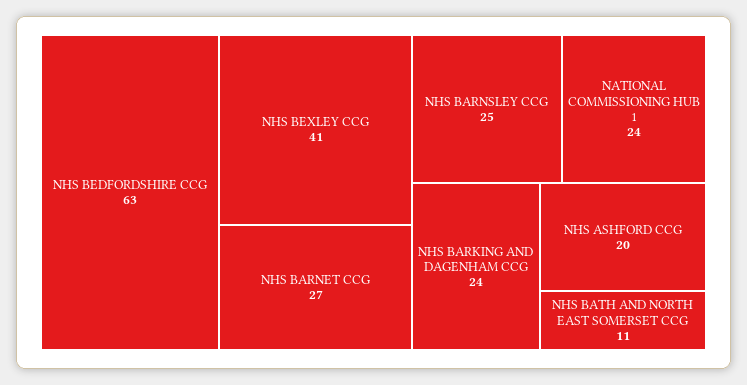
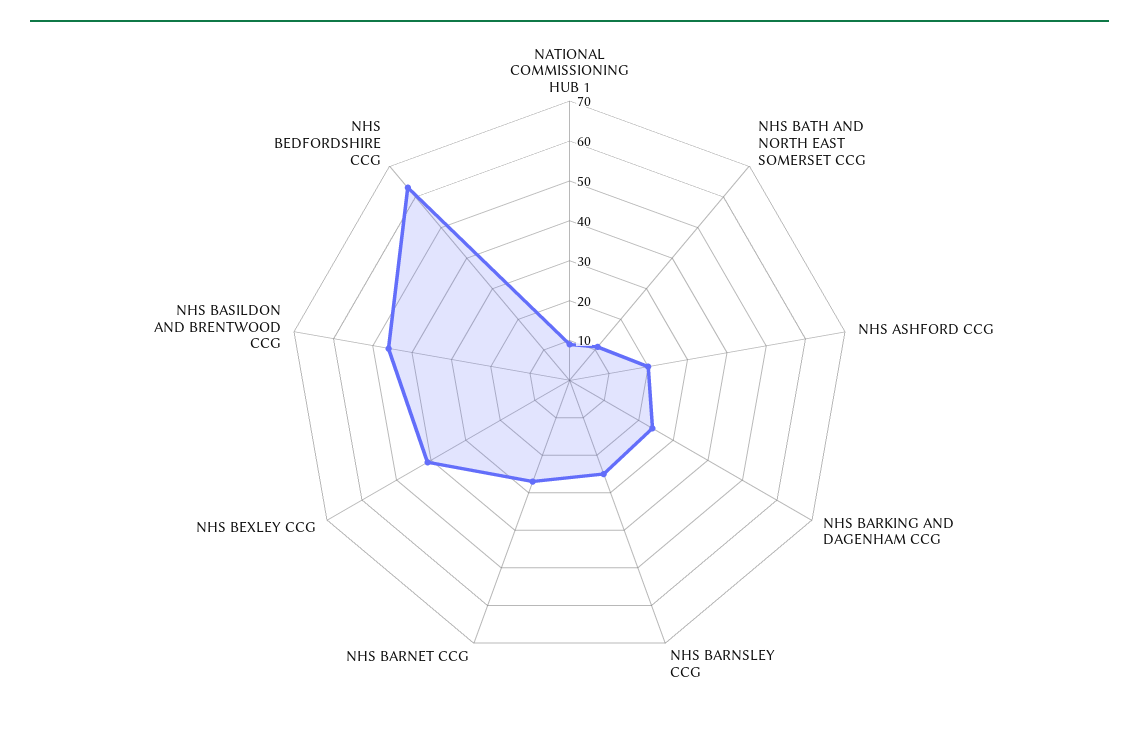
  {
    "NHS BEDFORDSHIRE CCG": 63,
    "NHS BEXLEY CCG": 41,
    "NHS BARNET CCG": 27,
    "NHS BARNSLEY CCG": 25,
-   "NATIONAL COMMISSIONING HUB 1": 24,
+   "NATIONAL COMMISSIONING HUB 1": 10,
    "NHS BARKING AND DAGENHAM CCG": 24,
    "NHS ASHFORD CCG": 20,
-   "NHS BATH AND NORTH EAST SOMERSET CCG": 11
+   "NHS BATH AND NORTH EAST SOMERSET CCG": 11,
+   "NHS BASILDON AND BRENTWOOD CCG": 45
  }

